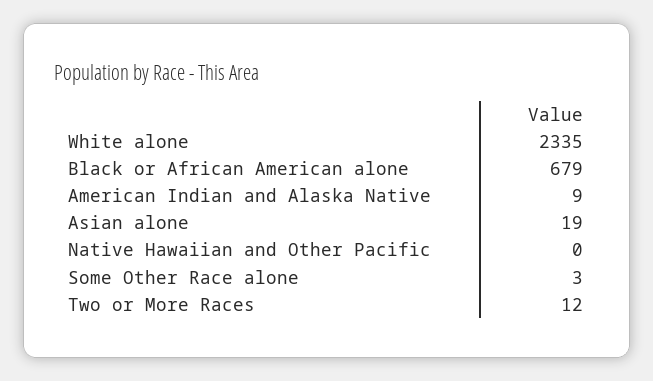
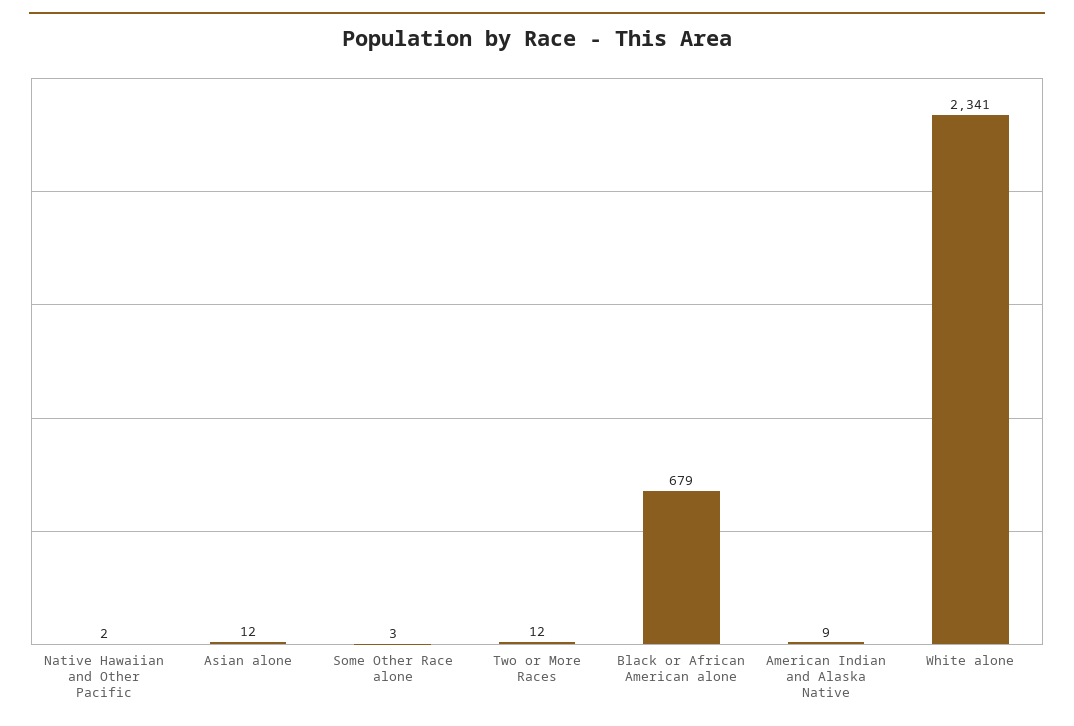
  {
-   "White alone": 2335,
+   "White alone": 2341,
    "Black or African American alone": 679,
    "American Indian and Alaska Native": 9,
-   "Asian alone": 19,
+   "Asian alone": 12,
-   "Native Hawaiian and Other Pacific": 0,
+   "Native Hawaiian and Other Pacific": 2,
    "Some Other Race alone": 3,
    "Two or More Races": 12
  }

